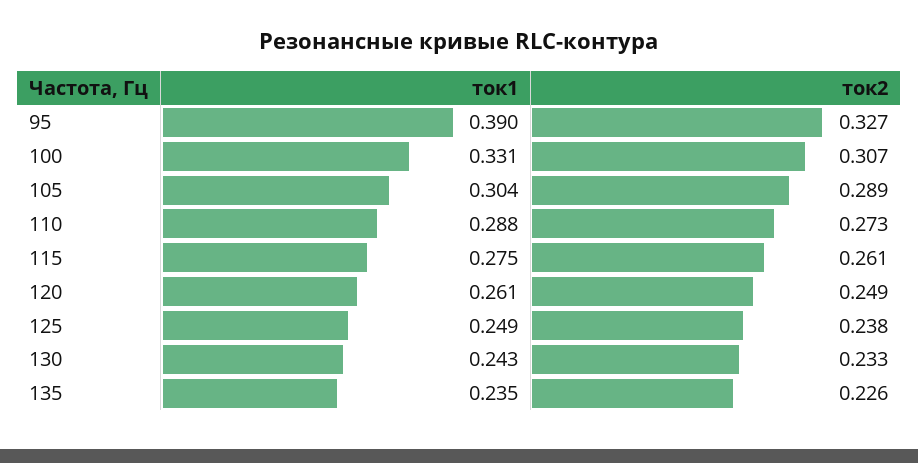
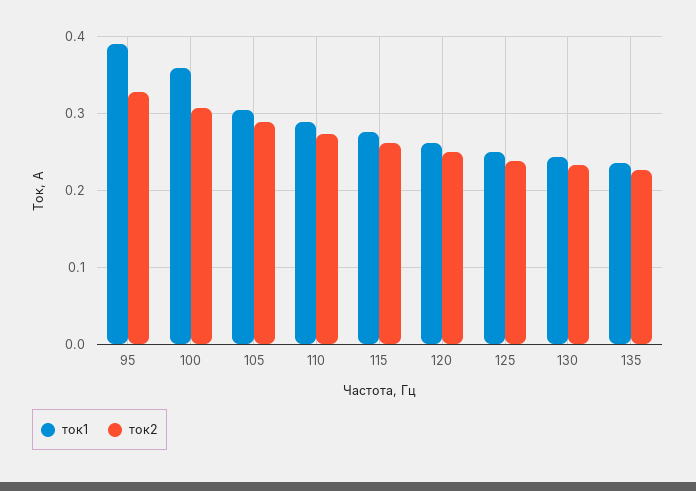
  {
    "ток1": {
      "95": 0.39,
-     "100": 0.331,
+     "100": 0.36,
      "105": 0.304,
      "110": 0.288,
      "115": 0.275,
      "120": 0.261,
      "125": 0.249,
      "130": 0.243,
      "135": 0.235
    },
    "ток2": {
      "95": 0.327,
      "100": 0.307,
      "105": 0.289,
      "110": 0.273,
      "115": 0.261,
      "120": 0.249,
      "125": 0.238,
      "130": 0.233,
      "135": 0.226
    }
  }

